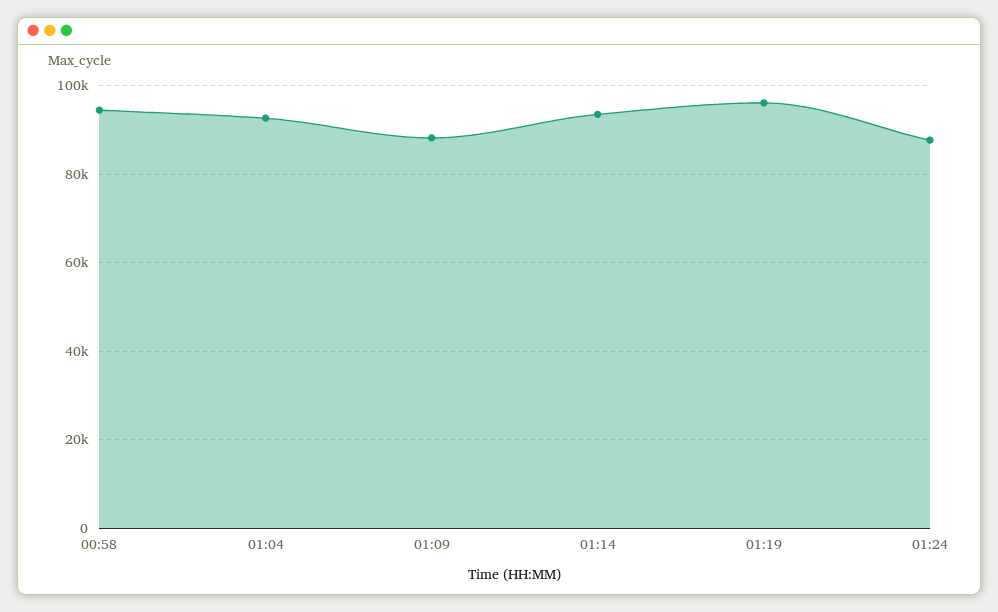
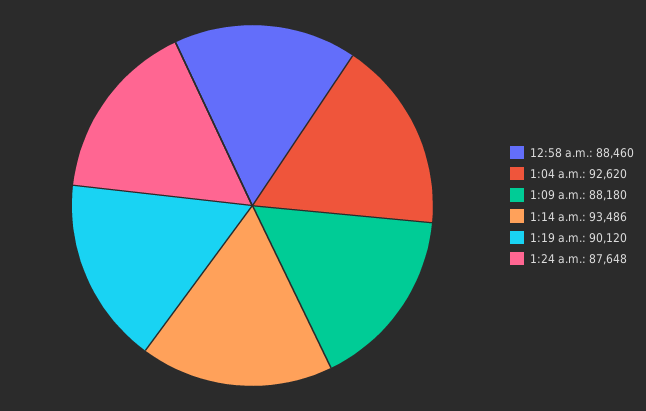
  {
-   "00:58": 94000,
+   "00:58": 88460,
    "01:04": 92620,
    "01:09": 88180,
    "01:14": 93486,
-   "01:19": 96000,
+   "01:19": 90120,
    "01:24": 87648
  }

